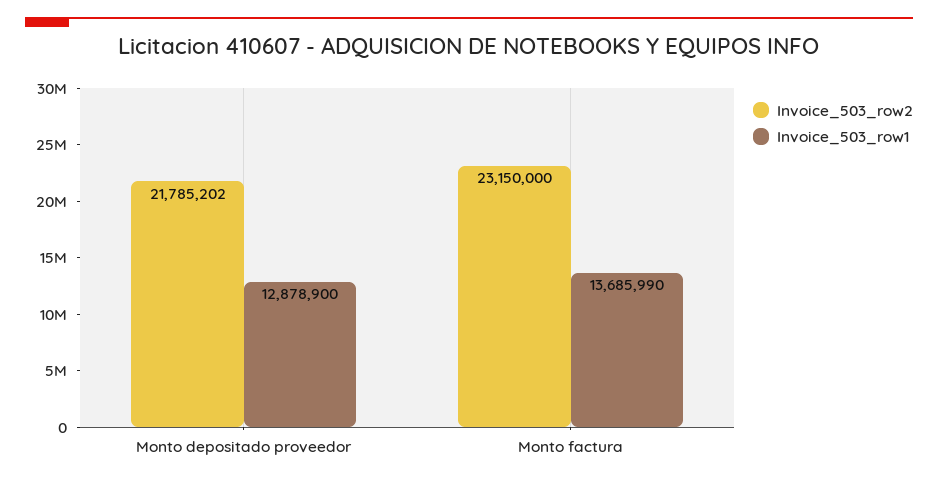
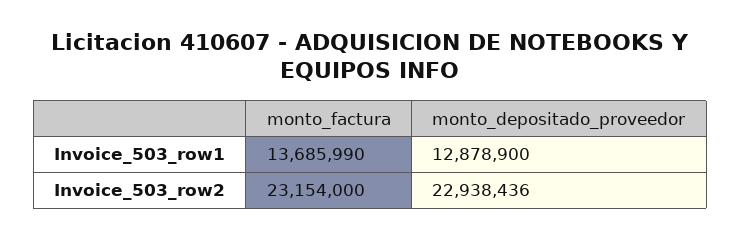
  {
    "Invoice_503_row2": {
-     "Monto depositado proveedor": 21785202,
+     "Monto depositado proveedor": 22938436,
-     "Monto factura": 23150000
+     "Monto factura": 23154000
    },
    "Invoice_503_row1": {
      "Monto depositado proveedor": 12878900,
      "Monto factura": 13685990
    }
  }

